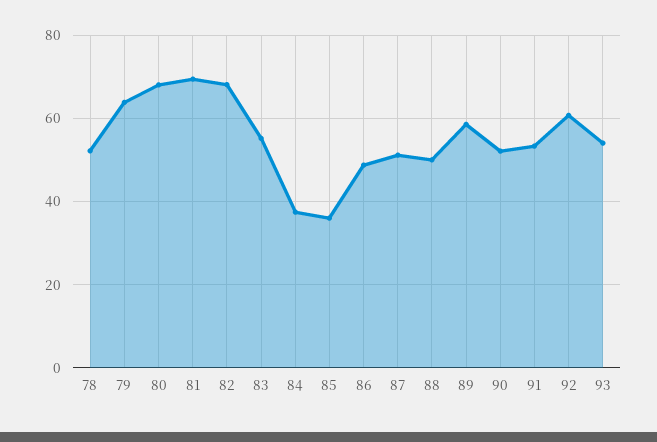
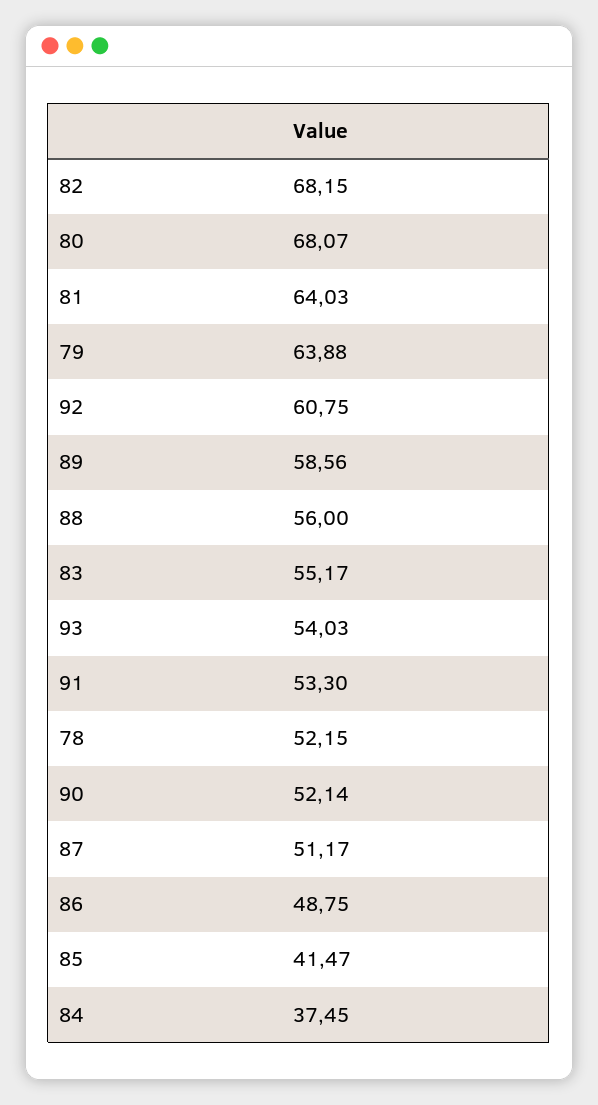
  {
    "78": 52.15,
    "79": 63.88,
    "80": 68.07,
-   "81": 70,
+   "81": 64.03,
    "82": 68.15,
    "83": 55.17,
    "84": 37.45,
-   "85": 36,
+   "85": 41.47,
    "86": 48.75,
    "87": 51.17,
-   "88": 50,
+   "88": 56,
    "89": 58.56,
    "90": 52.14,
    "91": 53.3,
    "92": 60.75,
    "93": 54.03
  }

